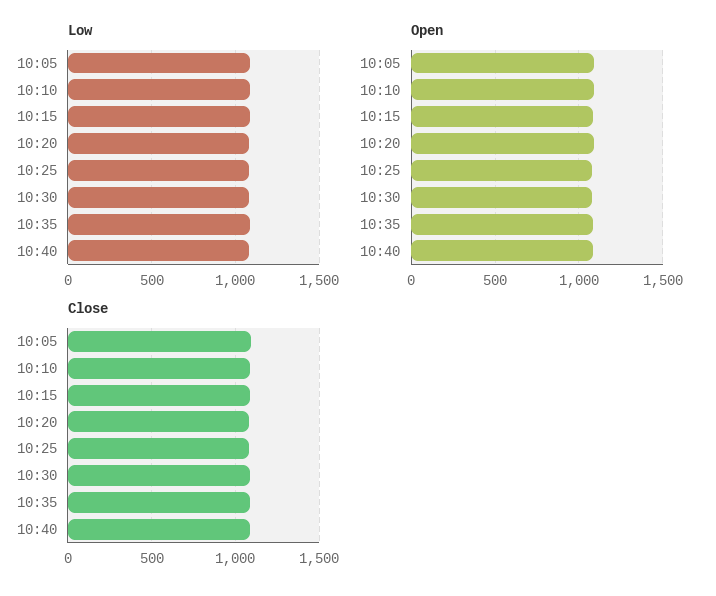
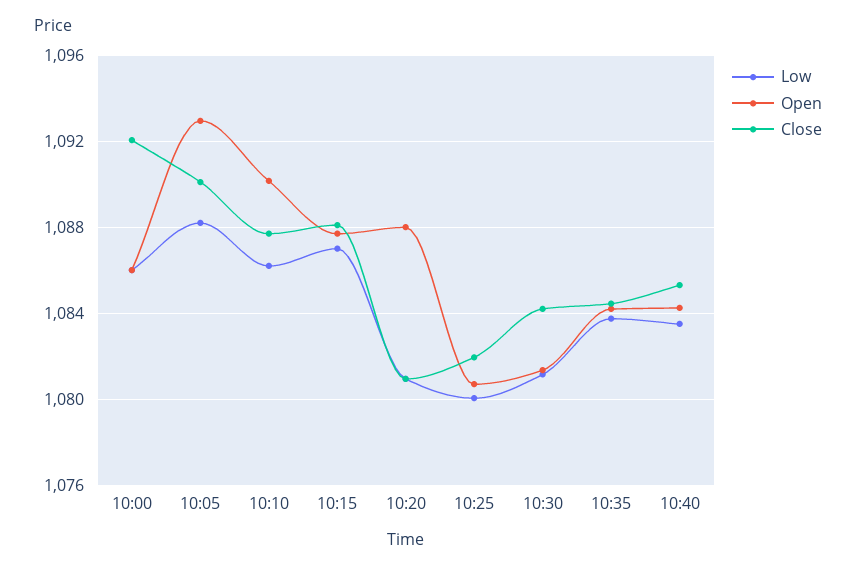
  {
    "Low": {
      "10:05": 1088,
      "10:10": 1086,
      "10:15": 1087,
      "10:20": 1081,
      "10:25": 1080,
      "10:30": 1081,
      "10:35": 1084,
-     "10:40": 1083.5
+     "10:40": 1083.5,
+     "10:00": 1086
    },
    "Open": {
      "10:05": 1093,
      "10:10": 1090,
      "10:15": 1087.5,
      "10:20": 1088,
      "10:25": 1080.5,
      "10:30": 1081.5,
      "10:35": 1084,
-     "10:40": 1084.5
+     "10:40": 1084.5,
+     "10:00": 1086
    },
    "Close": {
      "10:05": 1090,
      "10:10": 1087.5,
      "10:15": 1088,
      "10:20": 1081,
      "10:25": 1082,
      "10:30": 1084,
      "10:35": 1084.5,
-     "10:40": 1085.5
+     "10:40": 1085.5,
+     "10:00": 1092
    }
  }

